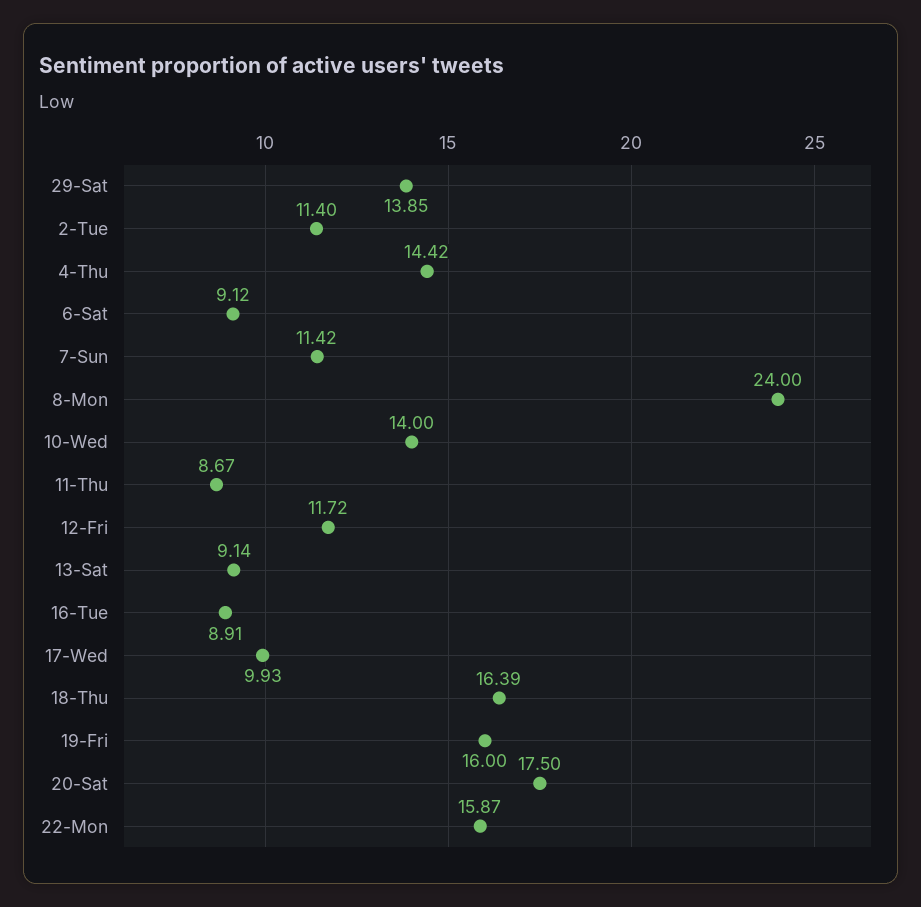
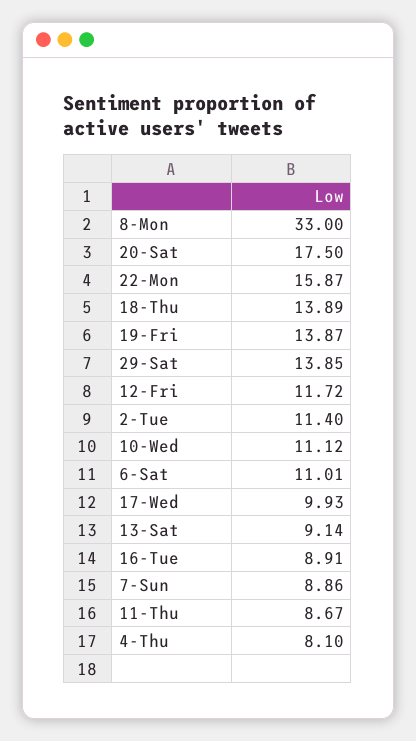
  {
    "29-Sat": 13.85,
    "2-Tue": 11.4,
-   "4-Thu": 14.42,
+   "4-Thu": 8.1,
-   "6-Sat": 9.12,
+   "6-Sat": 11.01,
-   "7-Sun": 11.42,
+   "7-Sun": 8.86,
-   "8-Mon": 24,
+   "8-Mon": 33,
-   "10-Wed": 14,
+   "10-Wed": 11.12,
    "11-Thu": 8.67,
    "12-Fri": 11.72,
    "13-Sat": 9.14,
    "16-Tue": 8.91,
    "17-Wed": 9.93,
-   "18-Thu": 16.39,
+   "18-Thu": 13.89,
-   "19-Fri": 16,
+   "19-Fri": 13.87,
    "20-Sat": 17.5,
    "22-Mon": 15.87
  }

